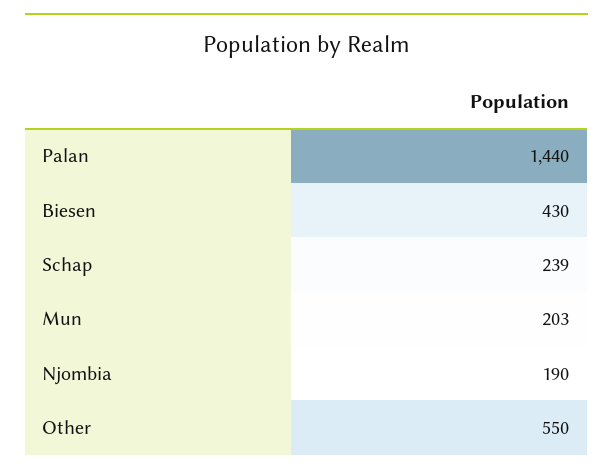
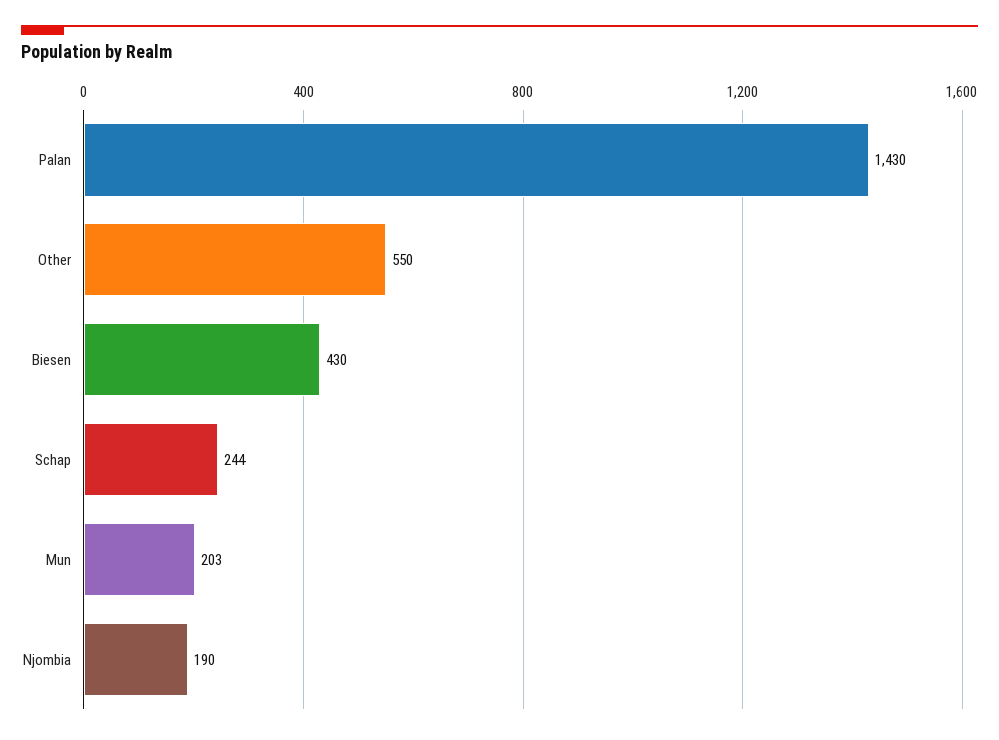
  {
-   "Palan": 1440,
+   "Palan": 1430,
    "Biesen": 430,
-   "Schap": 239,
+   "Schap": 244,
    "Mun": 203,
    "Njombia": 190,
    "Other": 550
  }

